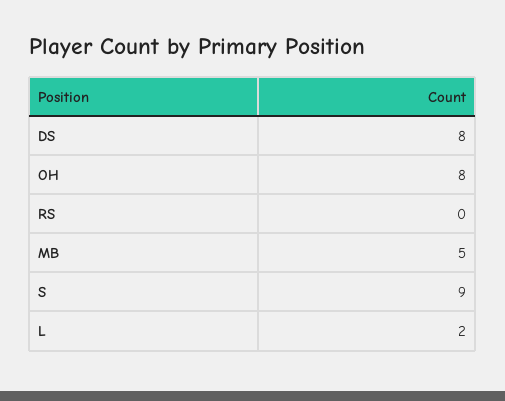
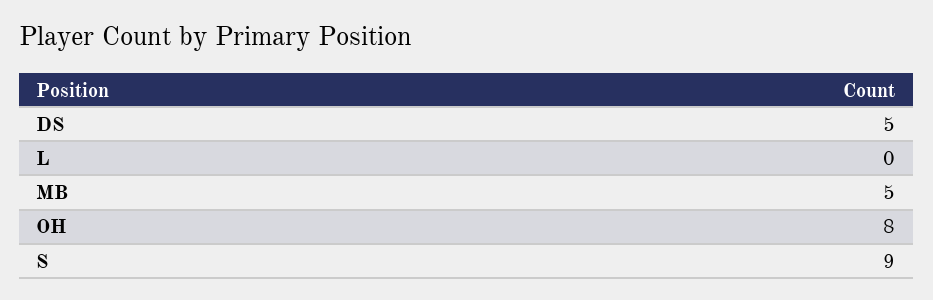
  {
-   "DS": 8,
+   "DS": 5,
    "OH": 8,
-   "RS": 0,
    "MB": 5,
    "S": 9,
-   "L": 2
+   "L": 0
  }

